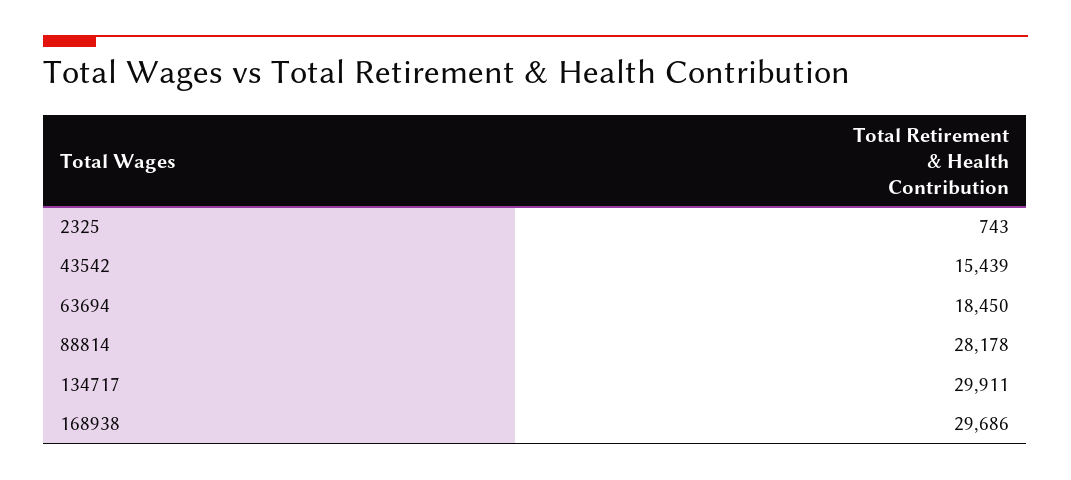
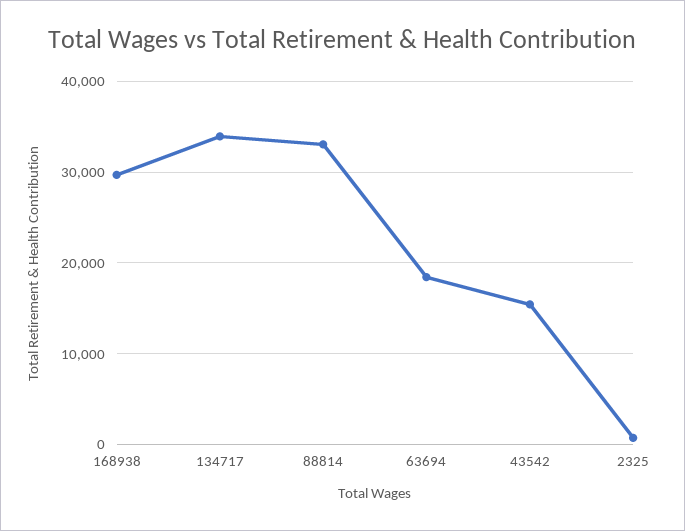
  {
    "2325": 743,
    "43542": 15439,
    "63694": 18450,
-   "88814": 28178,
+   "88814": 33000,
-   "134717": 29911,
+   "134717": 34000,
    "168938": 29686
  }

